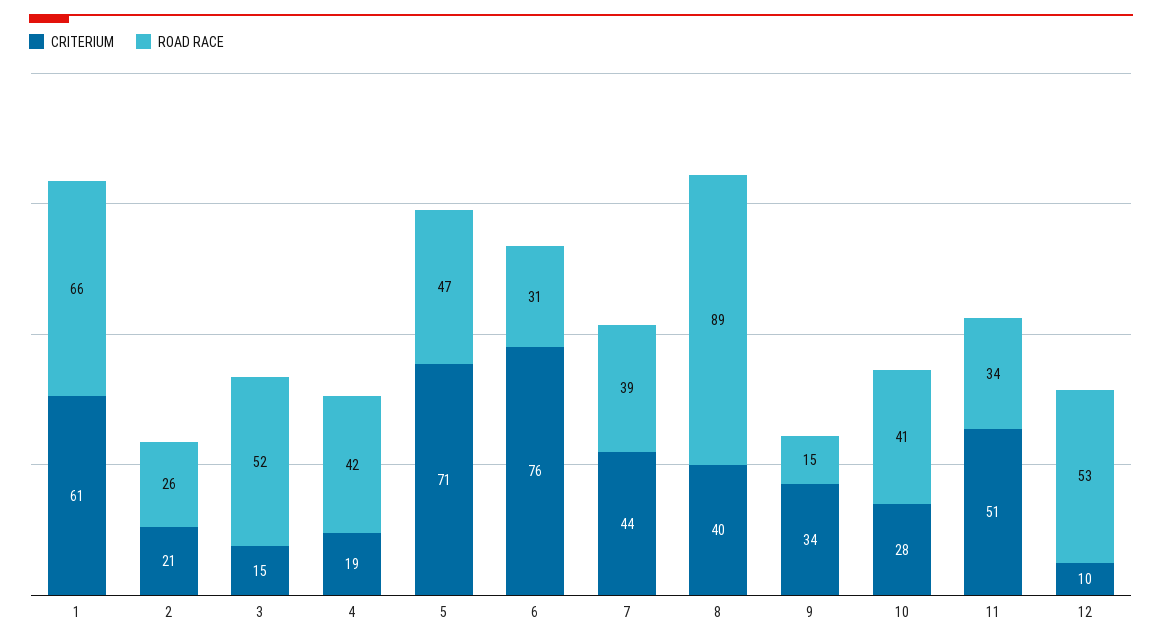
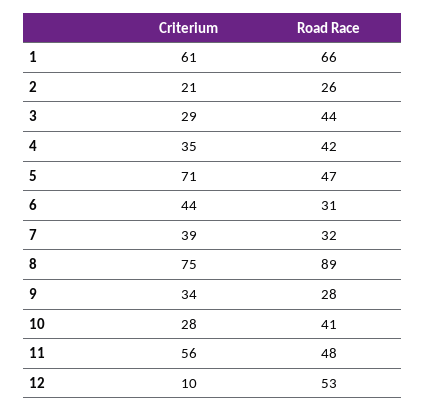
  {
    "CRITERIUM": {
      "1": 61,
      "2": 21,
-     "3": 15,
+     "3": 29,
-     "4": 19,
+     "4": 35,
      "5": 71,
-     "6": 76,
+     "6": 44,
-     "7": 44,
+     "7": 39,
-     "8": 40,
+     "8": 75,
      "9": 34,
      "10": 28,
-     "11": 51,
+     "11": 56,
      "12": 10
    },
    "ROAD RACE": {
      "1": 66,
      "2": 26,
-     "3": 52,
+     "3": 44,
      "4": 42,
      "5": 47,
      "6": 31,
-     "7": 39,
+     "7": 32,
      "8": 89,
-     "9": 15,
+     "9": 28,
      "10": 41,
-     "11": 34,
+     "11": 48,
      "12": 53
    }
  }

